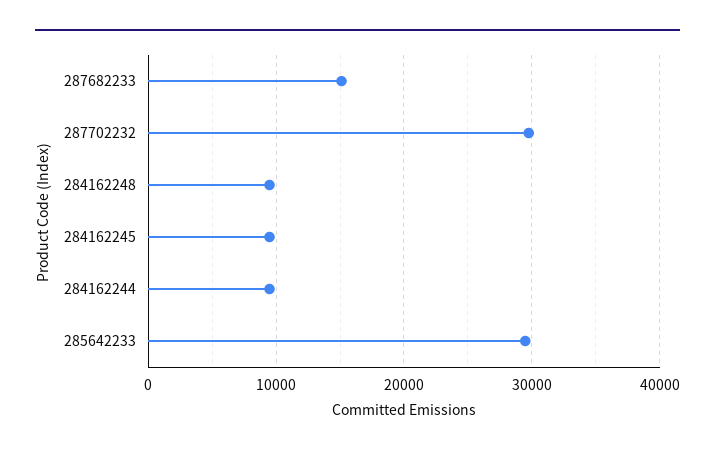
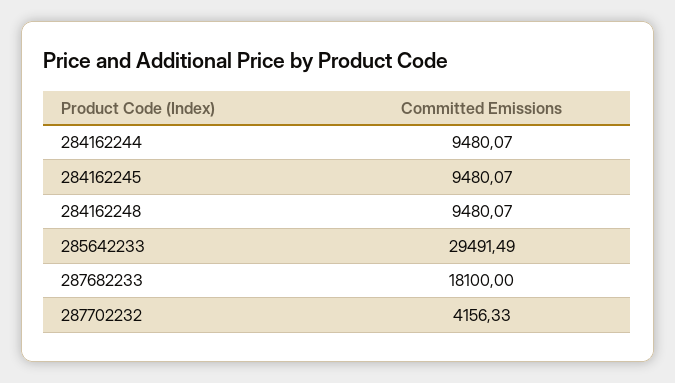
  {
-   "287682233": 15000,
+   "287682233": 18100,
-   "287702232": 30000,
+   "287702232": 4156.33,
    "284162248": 9480.07,
    "284162245": 9480.07,
    "284162244": 9480.07,
    "285642233": 29491.49
  }

